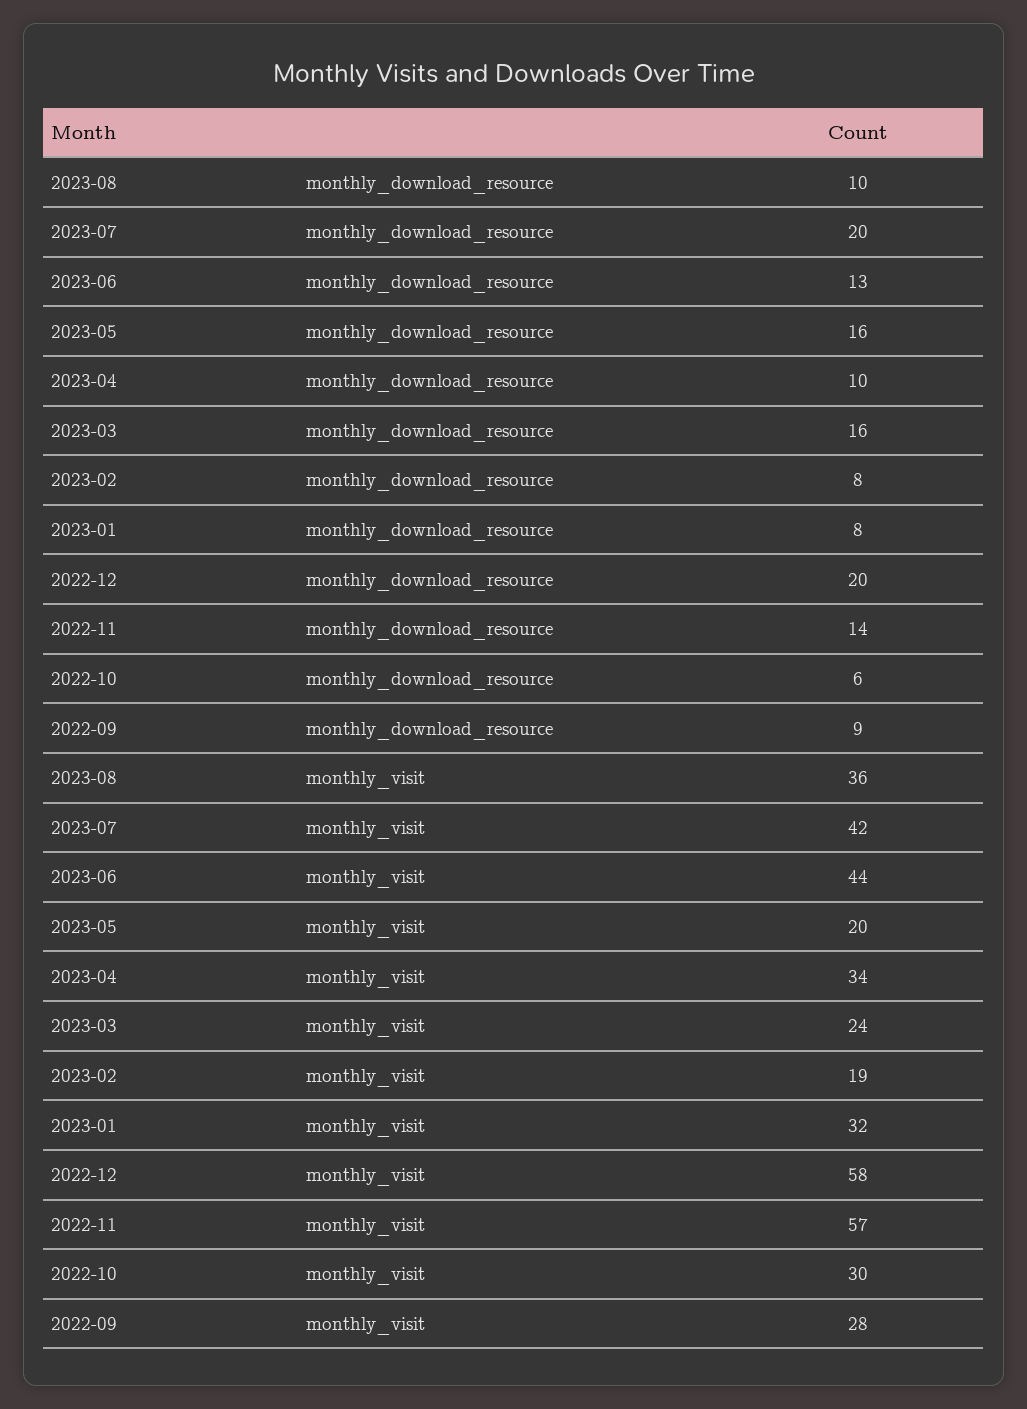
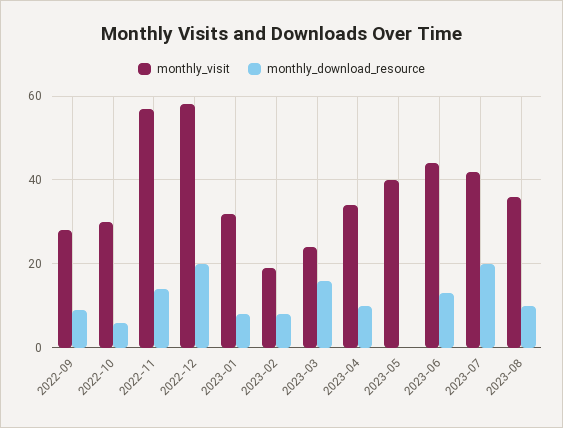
  {
    "monthly_download_resource": {
      "2023-08": 10,
      "2023-07": 20,
      "2023-06": 13,
-     "2023-05": 16,
+     "2023-05": 0,
      "2023-04": 10,
      "2023-03": 16,
      "2023-02": 8,
      "2023-01": 8,
      "2022-12": 20,
      "2022-11": 14,
      "2022-10": 6,
      "2022-09": 9
    },
    "monthly_visit": {
      "2023-08": 36,
      "2023-07": 42,
      "2023-06": 44,
-     "2023-05": 20,
+     "2023-05": 40,
      "2023-04": 34,
      "2023-03": 24,
      "2023-02": 19,
      "2023-01": 32,
      "2022-12": 58,
      "2022-11": 57,
      "2022-10": 30,
      "2022-09": 28
    }
  }

